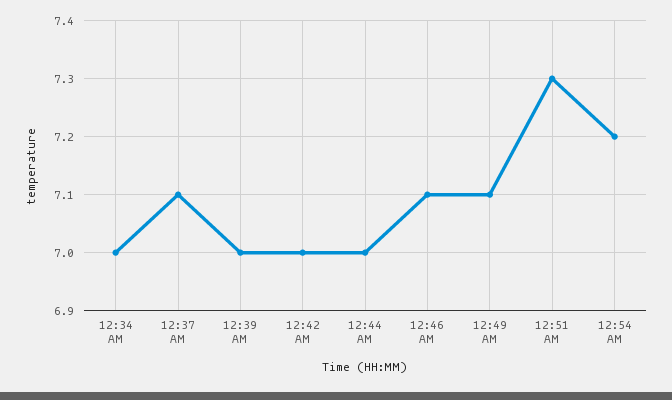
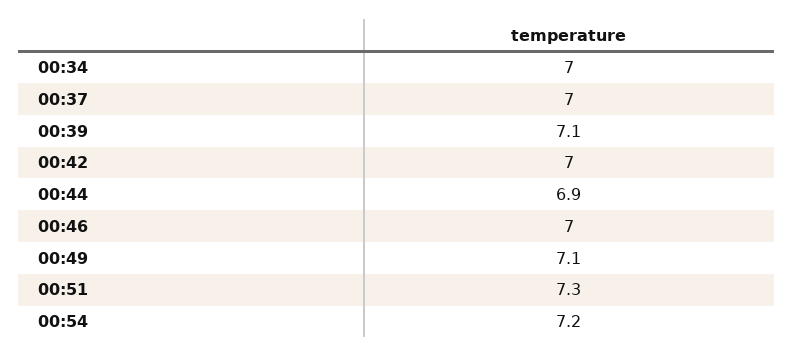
  {
    "12:34 AM": 7,
-   "12:37 AM": 7.1,
+   "12:37 AM": 7,
-   "12:39 AM": 7,
+   "12:39 AM": 7.1,
    "12:42 AM": 7,
-   "12:44 AM": 7,
+   "12:44 AM": 6.9,
-   "12:46 AM": 7.1,
+   "12:46 AM": 7,
    "12:49 AM": 7.1,
    "12:51 AM": 7.3,
    "12:54 AM": 7.2
  }

